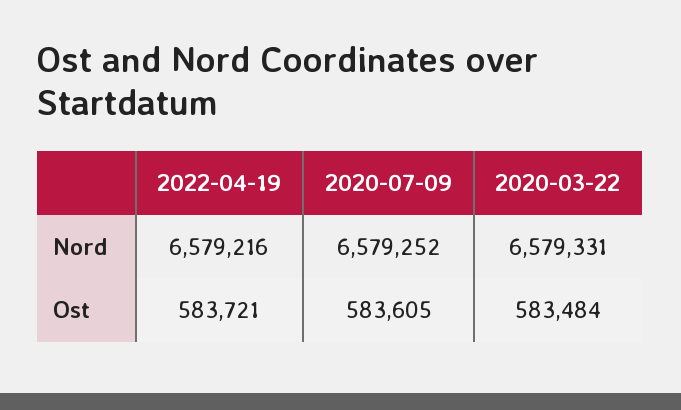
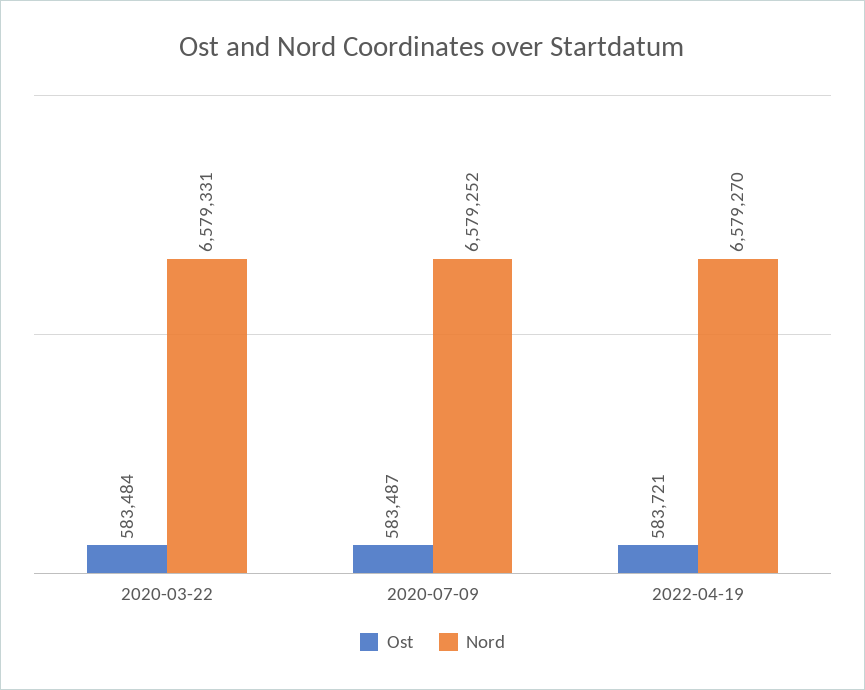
  {
    "Nord": {
-     "2022-04-19": 6579216,
+     "2022-04-19": 6579270,
      "2020-07-09": 6579252,
      "2020-03-22": 6579331
    },
    "Ost": {
      "2022-04-19": 583721,
-     "2020-07-09": 583605,
+     "2020-07-09": 583487,
      "2020-03-22": 583484
    }
  }

